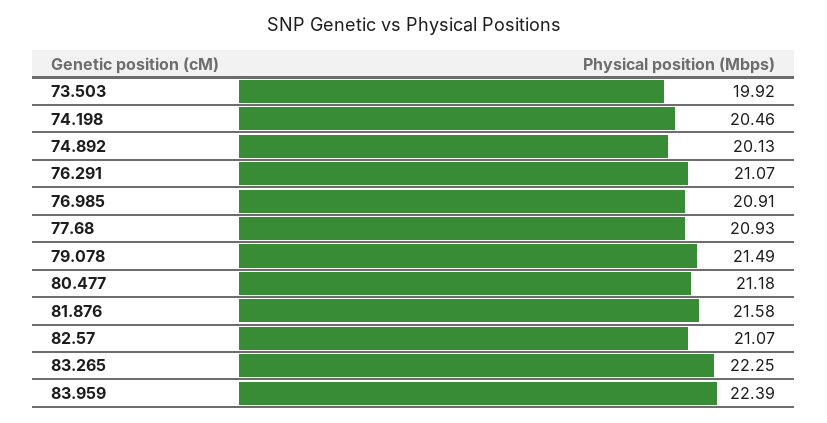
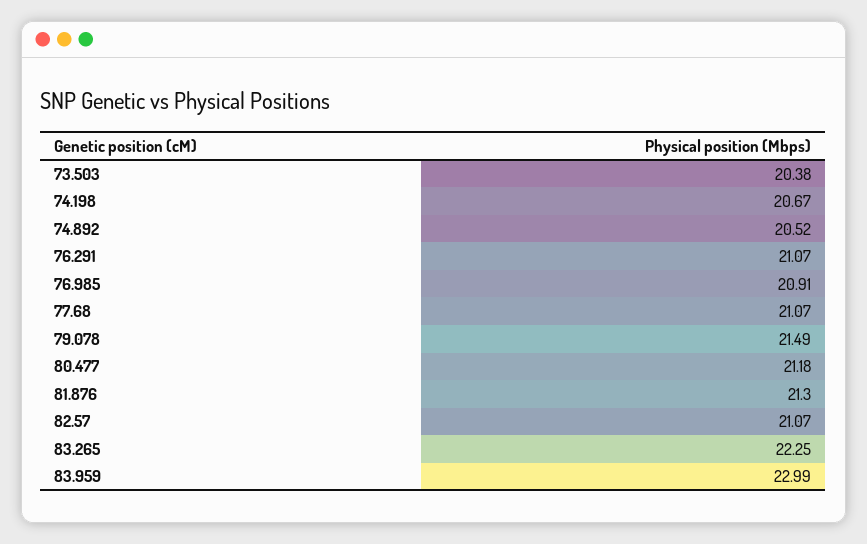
  {
-   "73.503": 19.92,
+   "73.503": 20.38,
-   "74.198": 20.46,
+   "74.198": 20.67,
-   "74.892": 20.13,
+   "74.892": 20.52,
    "76.291": 21.07,
    "76.985": 20.91,
-   "77.68": 20.93,
+   "77.68": 21.07,
    "79.078": 21.49,
    "80.477": 21.18,
-   "81.876": 21.58,
+   "81.876": 21.3,
    "82.57": 21.07,
    "83.265": 22.25,
-   "83.959": 22.39
+   "83.959": 22.99
  }

